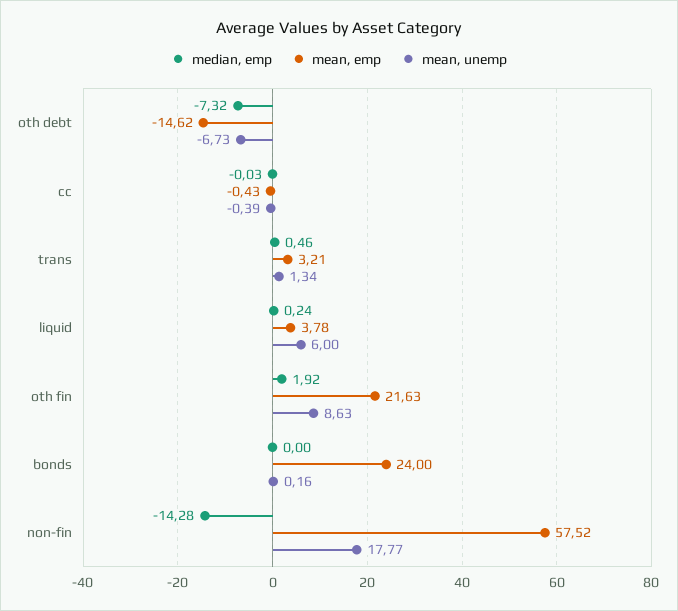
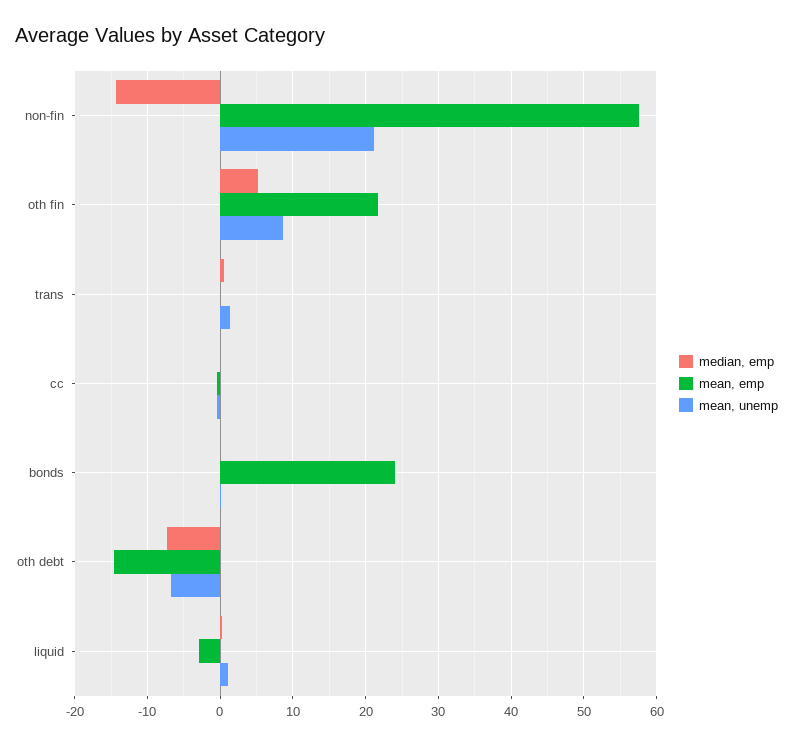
  {
    "median, emp": {
      "oth debt": -7.32,
      "cc": -0.03,
      "trans": 0.46,
      "liquid": 0.24,
-     "oth fin": 1.92,
+     "oth fin": 5,
      "bonds": 0,
      "non-fin": -14.28
    },
    "mean, emp": {
      "oth debt": -14.62,
      "cc": -0.43,
-     "trans": 3.21,
+     "trans": 0,
-     "liquid": 3.78,
+     "liquid": -3,
      "oth fin": 21.63,
      "bonds": 24,
      "non-fin": 57.52
    },
    "mean, unemp": {
      "oth debt": -6.73,
      "cc": -0.39,
      "trans": 1.34,
-     "liquid": 6,
+     "liquid": 1,
      "oth fin": 8.63,
      "bonds": 0.16,
-     "non-fin": 17.77
+     "non-fin": 21
    }
  }

